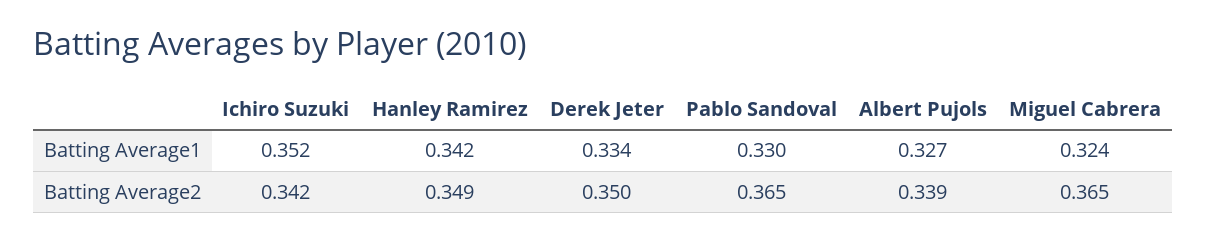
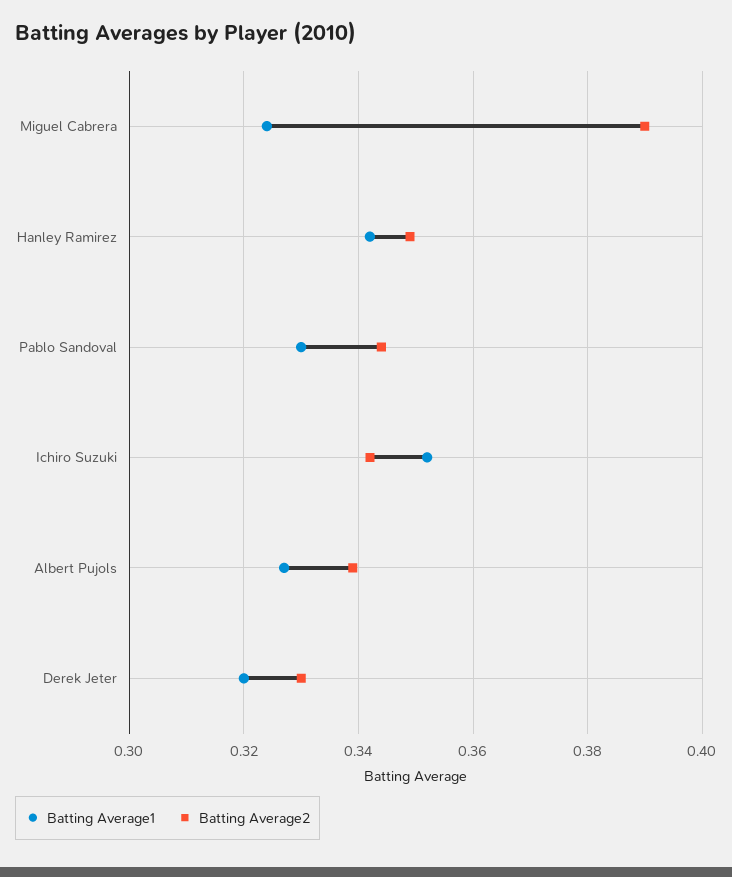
  {
    "Batting Average1": {
      "Ichiro Suzuki": 0.352,
      "Hanley Ramirez": 0.342,
-     "Derek Jeter": 0.334,
+     "Derek Jeter": 0.32,
      "Pablo Sandoval": 0.33,
      "Albert Pujols": 0.327,
      "Miguel Cabrera": 0.324
    },
    "Batting Average2": {
      "Ichiro Suzuki": 0.342,
      "Hanley Ramirez": 0.349,
-     "Derek Jeter": 0.35,
+     "Derek Jeter": 0.33,
-     "Pablo Sandoval": 0.365,
+     "Pablo Sandoval": 0.345,
      "Albert Pujols": 0.339,
-     "Miguel Cabrera": 0.365
+     "Miguel Cabrera": 0.39
    }
  }

